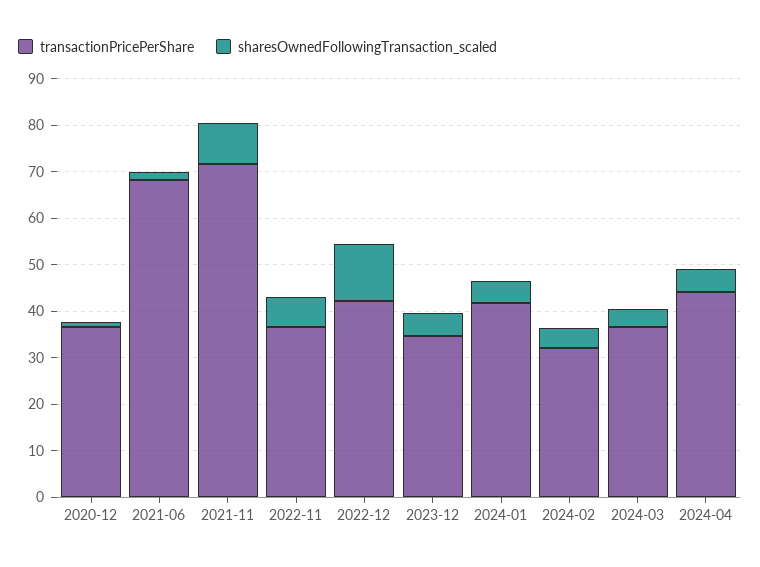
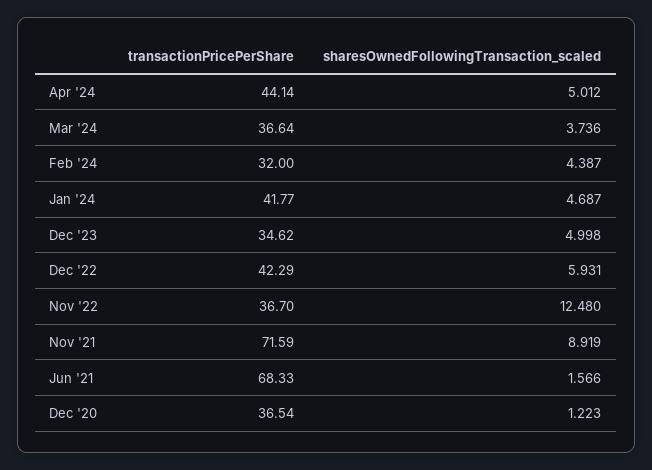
  {
    "transactionPricePerShare": {
      "2020-12": 36.54,
      "2021-06": 68.33,
      "2021-11": 71.59,
      "2022-11": 36.7,
      "2022-12": 42.29,
      "2023-12": 34.62,
      "2024-01": 41.77,
      "2024-02": 32,
      "2024-03": 36.64,
      "2024-04": 44.14
    },
    "sharesOwnedFollowingTransaction_scaled": {
      "2020-12": 1.223,
      "2021-06": 1.566,
      "2021-11": 8.919,
-     "2022-11": 6,
+     "2022-11": 12.48,
-     "2022-12": 12,
+     "2022-12": 5.931,
      "2023-12": 4.998,
      "2024-01": 4.687,
      "2024-02": 4.387,
      "2024-03": 3.736,
      "2024-04": 5.012
    }
  }

